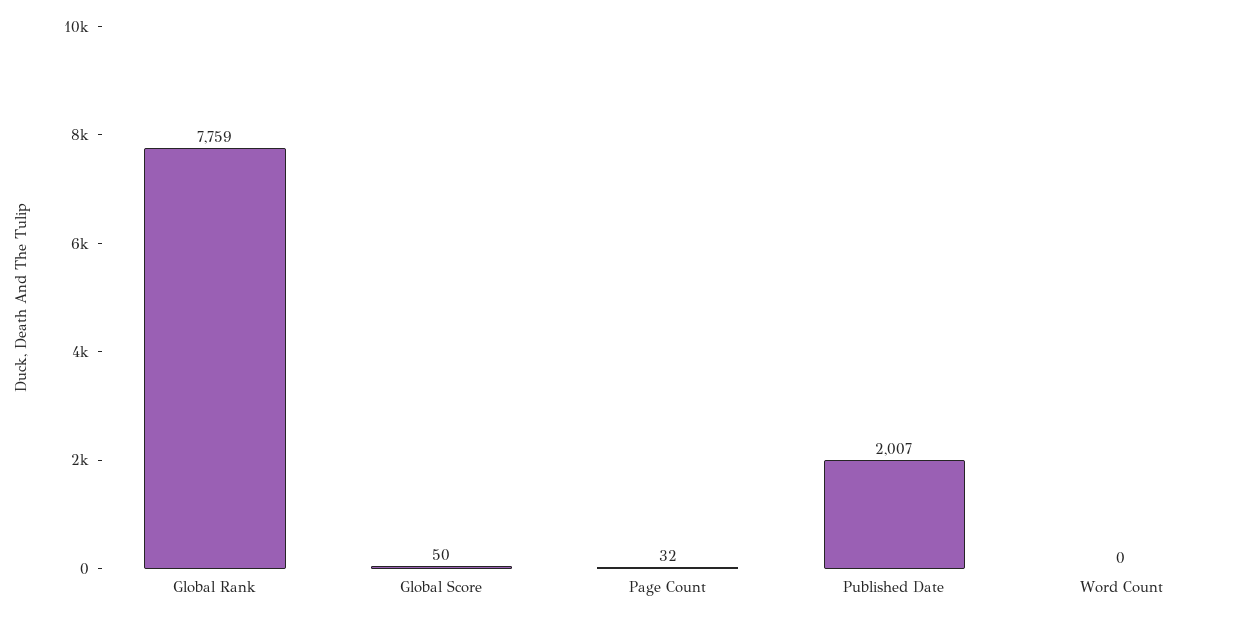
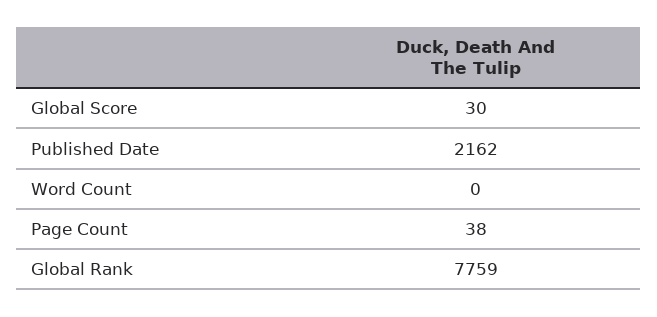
  {
    "Global Rank": 7759,
-   "Global Score": 50,
+   "Global Score": 30,
-   "Page Count": 32,
+   "Page Count": 38,
-   "Published Date": 2007,
+   "Published Date": 2162,
    "Word Count": 0
  }

